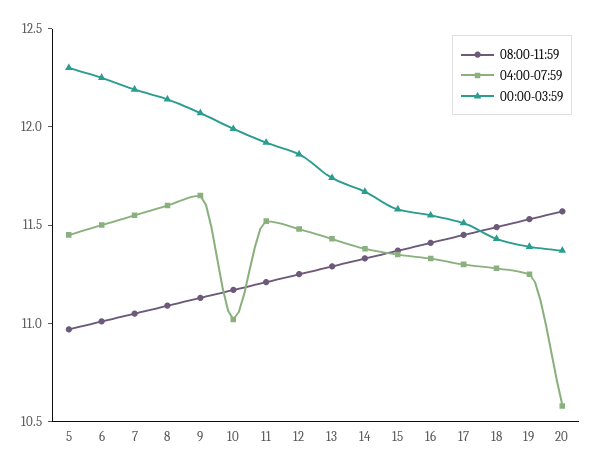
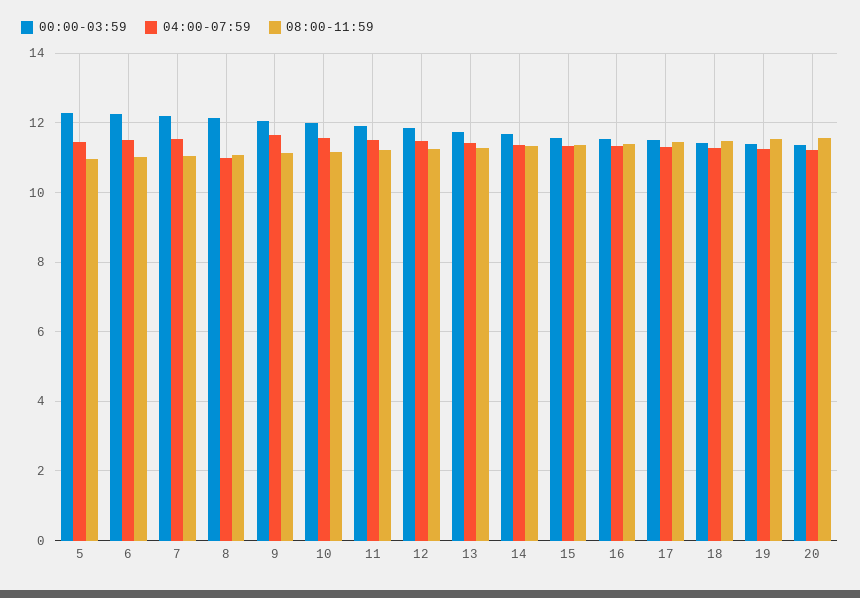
  {
    "08:00-11:59": {
      "5": 11,
      "6": 11,
      "7": 11.1,
      "8": 11.1,
      "9": 11.1,
      "10": 11.2,
      "11": 11.2,
      "12": 11.3,
      "13": 11.3,
      "14": 11.3,
      "15": 11.4,
      "16": 11.4,
      "17": 11.5,
      "18": 11.5,
      "19": 11.5,
      "20": 11.6
    },
    "04:00-07:59": {
      "5": 11.5,
      "6": 11.5,
      "7": 11.6,
-     "8": 11.6,
+     "8": 11,
      "9": 11.7,
-     "10": 11,
+     "10": 11.6,
      "11": 11.5,
      "12": 11.5,
      "13": 11.4,
      "14": 11.4,
      "15": 11.4,
      "16": 11.3,
      "17": 11.3,
      "18": 11.3,
      "19": 11.3,
-     "20": 10.6
+     "20": 11.2
    },
    "00:00-03:59": {
      "5": 12.3,
      "6": 12.3,
      "7": 12.2,
      "8": 12.1,
      "9": 12.1,
      "10": 12,
      "11": 11.9,
      "12": 11.9,
      "13": 11.7,
      "14": 11.7,
      "15": 11.6,
      "16": 11.6,
      "17": 11.5,
      "18": 11.4,
      "19": 11.4,
      "20": 11.4
    }
  }

